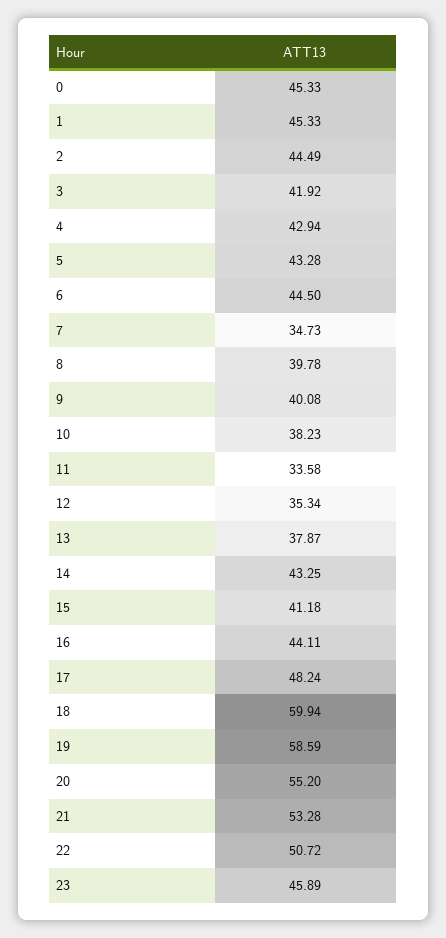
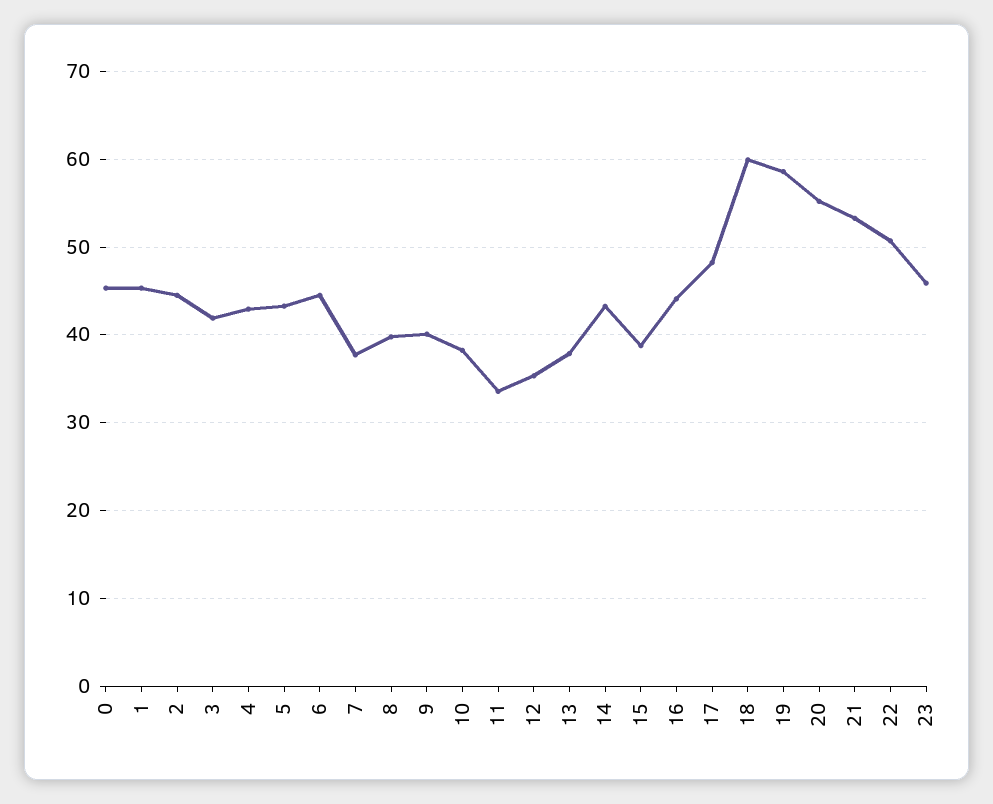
  {
    "0": 45.33,
    "1": 45.33,
    "2": 44.49,
    "3": 41.92,
    "4": 42.94,
    "5": 43.28,
    "6": 44.5,
-   "7": 34.73,
+   "7": 38,
    "8": 39.78,
    "9": 40.08,
    "10": 38.23,
    "11": 33.58,
    "12": 35.34,
    "13": 37.87,
    "14": 43.25,
-   "15": 41.18,
+   "15": 39,
    "16": 44.11,
    "17": 48.24,
    "18": 59.94,
    "19": 58.59,
    "20": 55.2,
    "21": 53.28,
    "22": 50.72,
    "23": 45.89
  }

